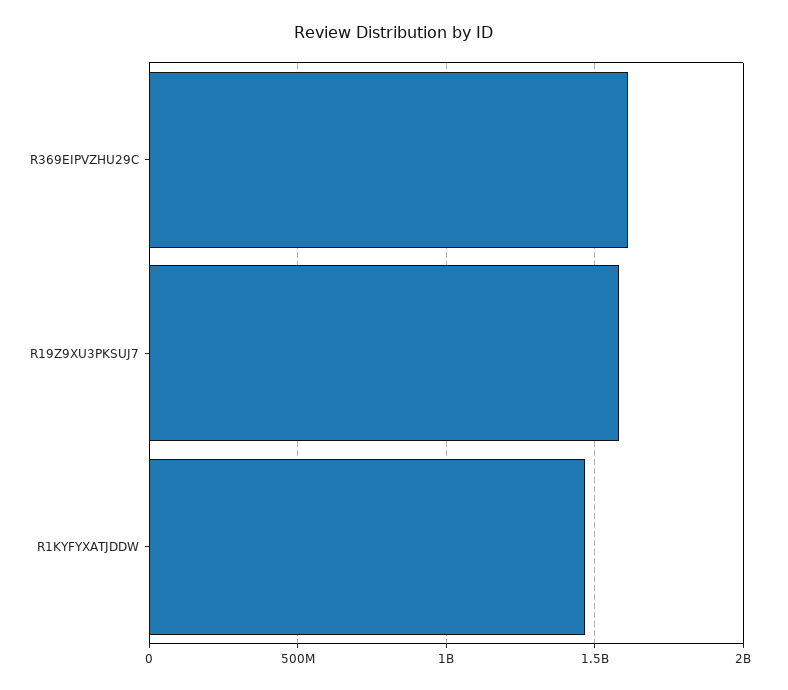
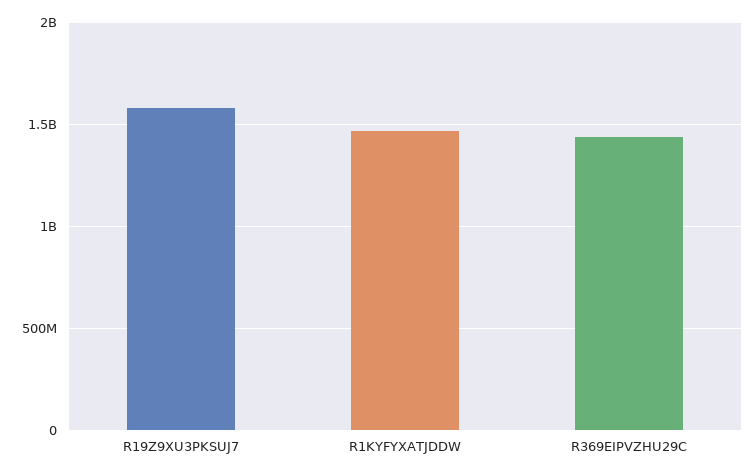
  {
-   "R369EIPVZHU29C": 1600000000,
+   "R369EIPVZHU29C": 1450000000,
    "R19Z9XU3PKSUJ7": 1600000000,
    "R1KYFYXATJDDW": 1450000000
  }

